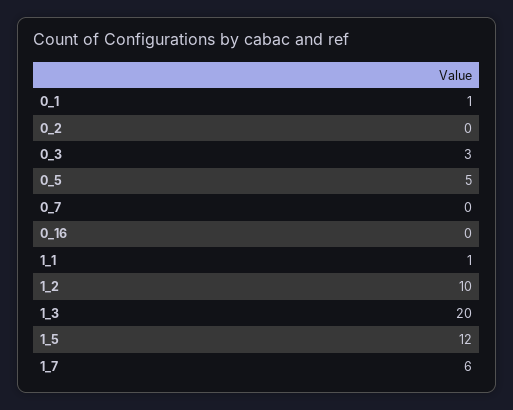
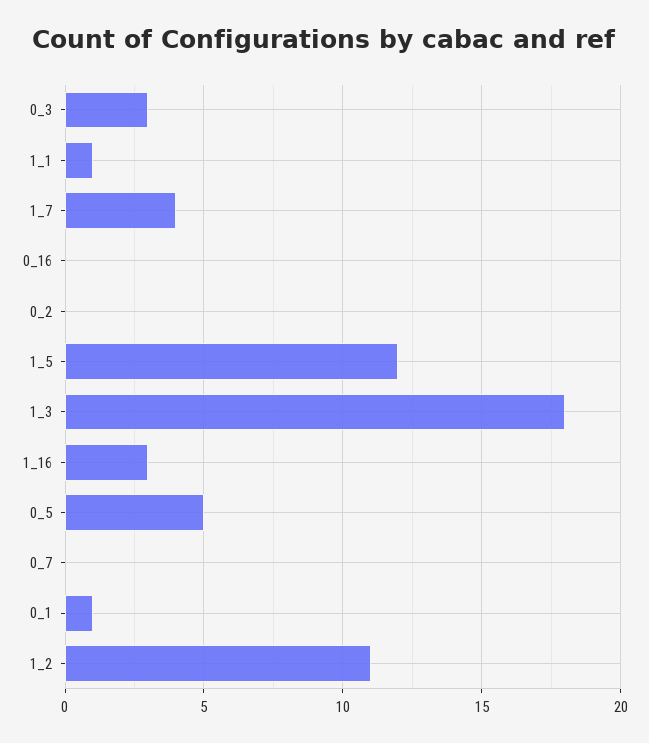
  {
    "0_1": 1,
    "0_2": 0,
    "0_3": 3,
    "0_5": 5,
    "0_7": 0,
    "0_16": 0,
    "1_1": 1,
-   "1_2": 10,
+   "1_2": 11,
-   "1_3": 20,
+   "1_3": 18,
    "1_5": 12,
-   "1_7": 6
+   "1_7": 4,
+   "1_16": 3
  }

